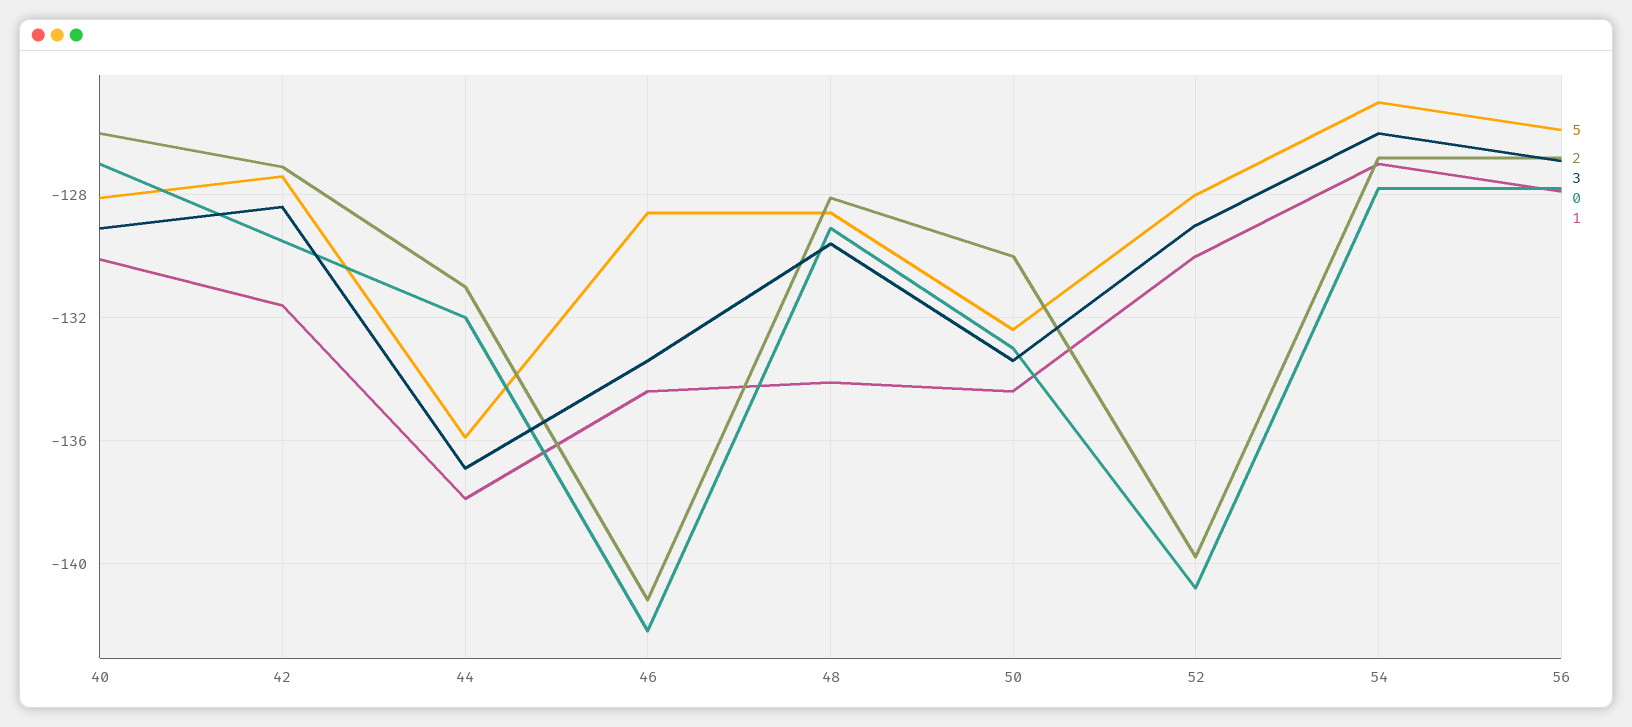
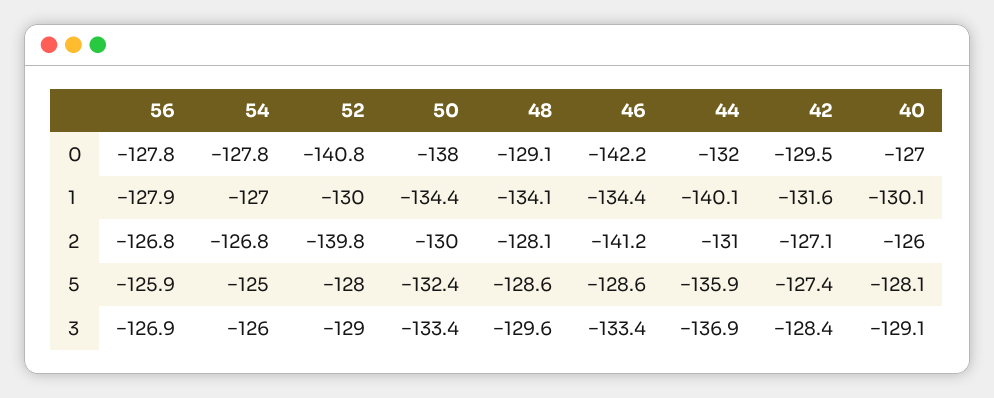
  {
    "5": {
      "40": -128.1,
      "42": -127.4,
      "44": -135.9,
      "46": -128.6,
      "48": -128.6,
      "50": -132.4,
      "52": -128,
      "54": -125,
      "56": -125.9
    },
    "2": {
      "40": -126,
      "42": -127.1,
      "44": -131,
      "46": -141.2,
      "48": -128.1,
      "50": -130,
      "52": -139.8,
      "54": -126.8,
      "56": -126.8
    },
    "3": {
      "40": -129.1,
      "42": -128.4,
      "44": -136.9,
      "46": -133.4,
      "48": -129.6,
      "50": -133.4,
      "52": -129,
      "54": -126,
      "56": -126.9
    },
    "0": {
      "40": -127,
      "42": -129.5,
      "44": -132,
      "46": -142.2,
      "48": -129.1,
-     "50": -133,
+     "50": -138,
      "52": -140.8,
      "54": -127.8,
      "56": -127.8
    },
    "1": {
      "40": -130.1,
      "42": -131.6,
-     "44": -138,
+     "44": -140.1,
      "46": -134.4,
      "48": -134.1,
      "50": -134.4,
      "52": -130,
      "54": -127,
      "56": -127.9
    }
  }

